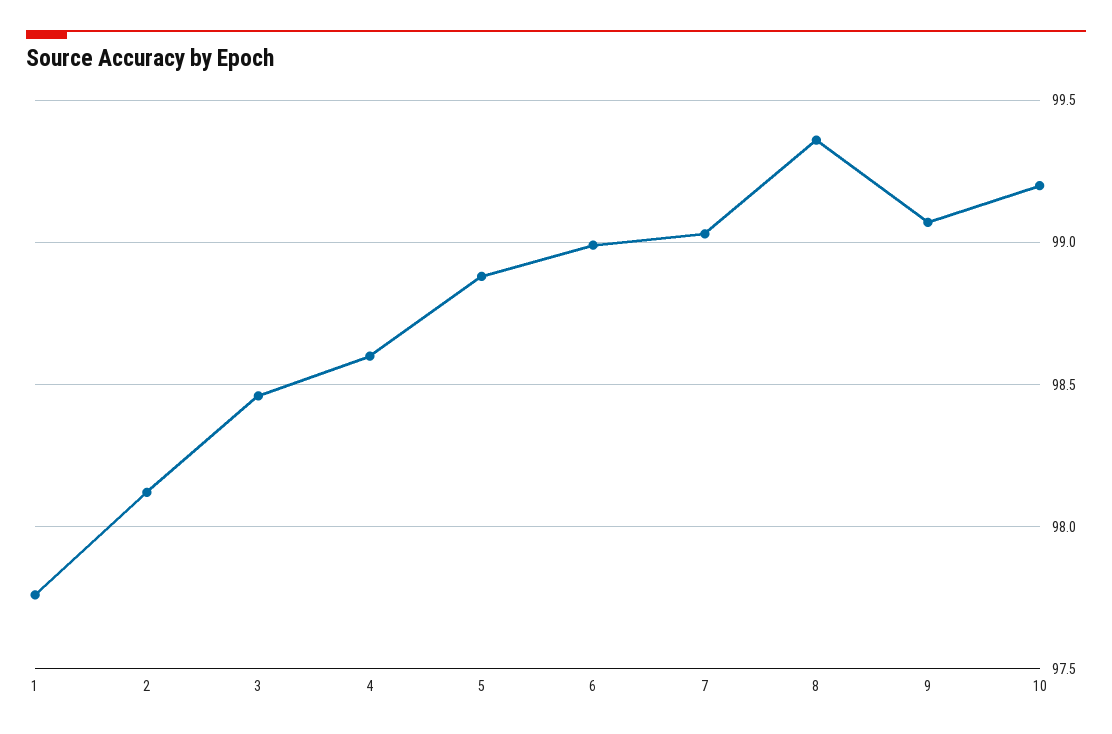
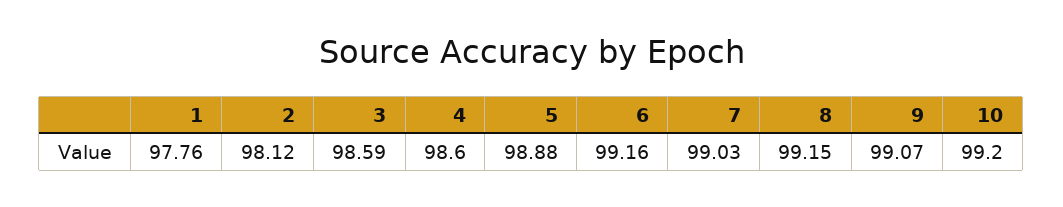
  {
    "1": 97.76,
    "2": 98.12,
-   "3": 98.45,
+   "3": 98.59,
    "4": 98.6,
    "5": 98.88,
-   "6": 99,
+   "6": 99.16,
    "7": 99.03,
-   "8": 99.35,
+   "8": 99.15,
    "9": 99.07,
    "10": 99.2
  }

